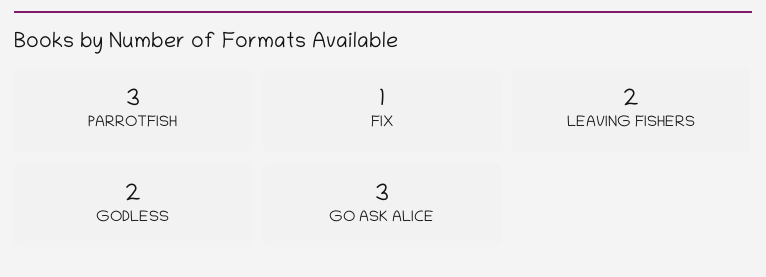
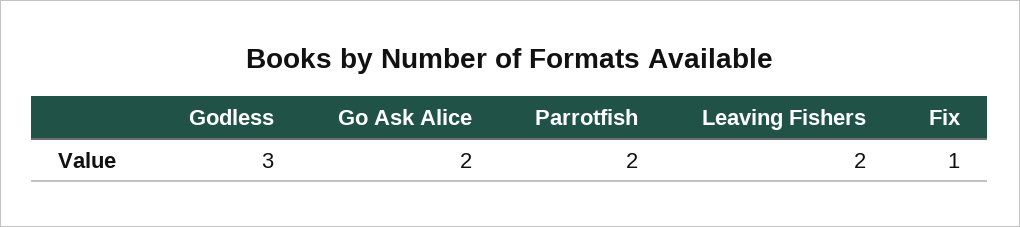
  {
-   "PARROTFISH": 3,
+   "PARROTFISH": 2,
    "FIX": 1,
    "LEAVING FISHERS": 2,
-   "GODLESS": 2,
+   "GODLESS": 3,
-   "GO ASK ALICE": 3
+   "GO ASK ALICE": 2
  }

